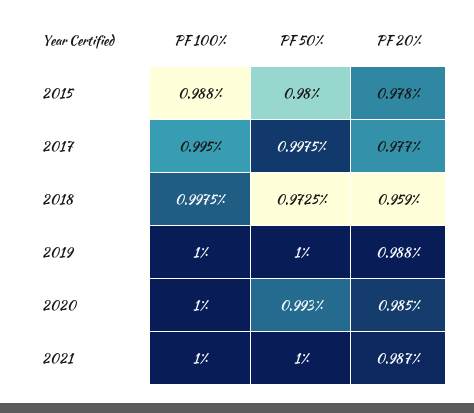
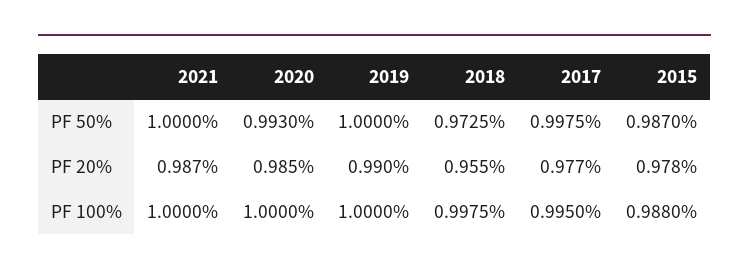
  {
    "PF 100%": {
      "2015": 0.988,
      "2017": 0.995,
      "2018": 0.9975,
      "2019": 1,
      "2020": 1,
      "2021": 1
    },
    "PF 50%": {
-     "2015": 0.98,
+     "2015": 0.987,
      "2017": 0.9975,
      "2018": 0.9725,
      "2019": 1,
      "2020": 0.993,
      "2021": 1
    },
    "PF 20%": {
      "2015": 0.978,
      "2017": 0.977,
-     "2018": 0.959,
+     "2018": 0.955,
-     "2019": 0.988,
+     "2019": 0.99,
      "2020": 0.985,
      "2021": 0.987
    }
  }

